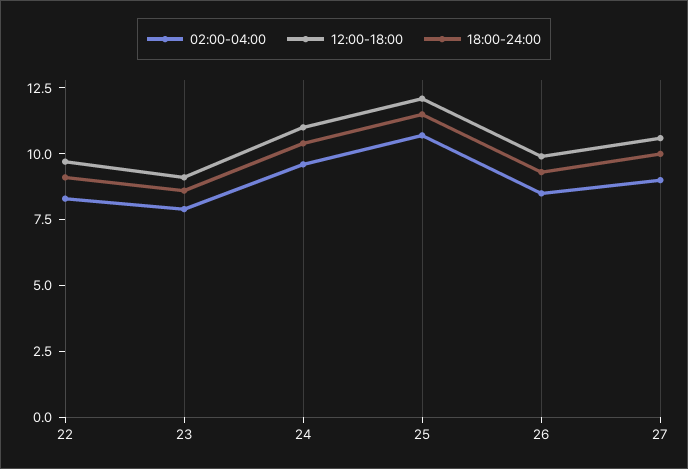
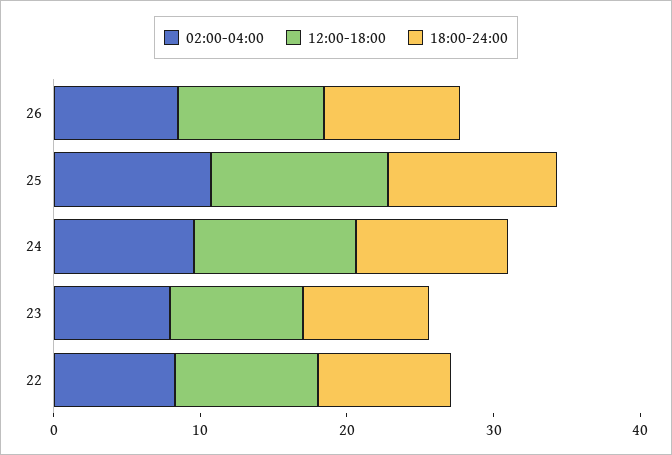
  {
    "02:00-04:00": {
      "22": 8.5,
      "23": 8,
      "24": 9.5,
      "25": 10.5,
-     "26": 8.5,
+     "26": 8.5
-     "27": 9
    },
    "12:00-18:00": {
      "22": 9.5,
      "23": 9,
      "24": 11,
      "25": 12,
-     "26": 10,
+     "26": 10
-     "27": 10.5
    },
    "18:00-24:00": {
      "22": 9,
      "23": 8.5,
      "24": 10.5,
      "25": 11.5,
-     "26": 9.5,
+     "26": 9.5
-     "27": 10
    }
  }

